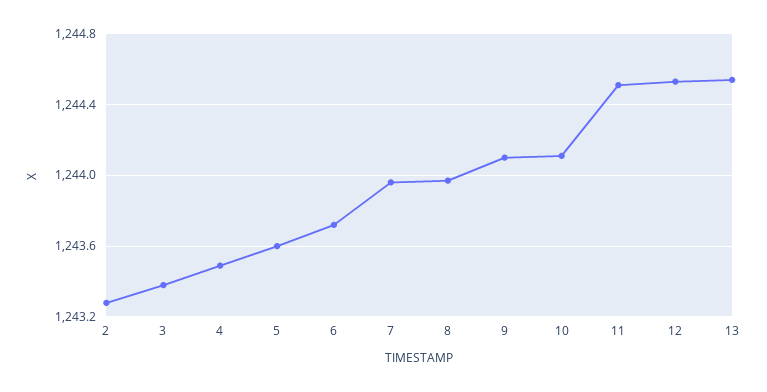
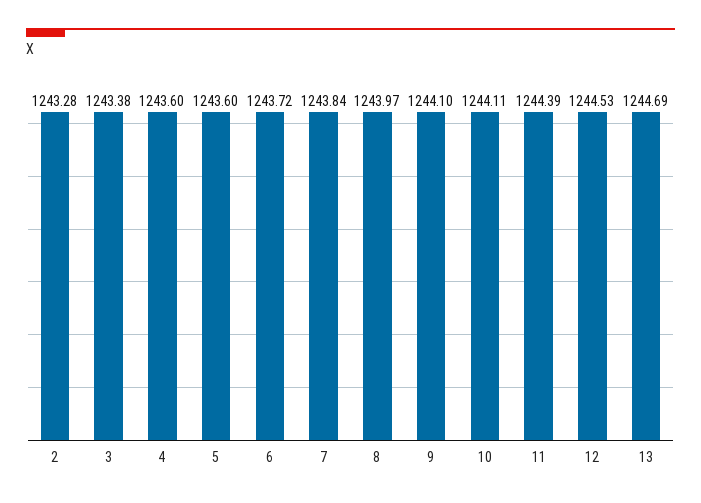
  {
    "2": 1243.28,
    "3": 1243.38,
-   "4": 1243.5,
+   "4": 1243.6,
    "5": 1243.6,
    "6": 1243.72,
-   "7": 1243.95,
+   "7": 1243.84,
    "8": 1243.97,
    "9": 1244.1,
    "10": 1244.11,
-   "11": 1244.5,
+   "11": 1244.39,
    "12": 1244.53,
-   "13": 1244.55
+   "13": 1244.69
  }

